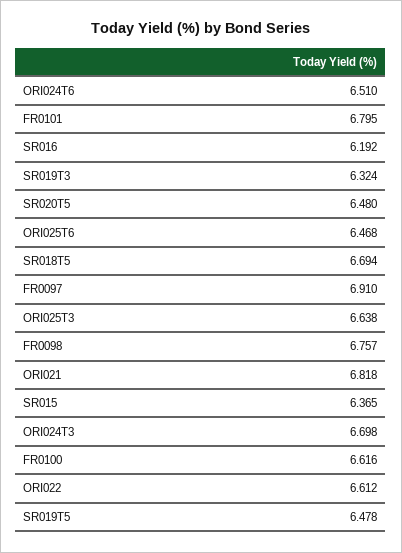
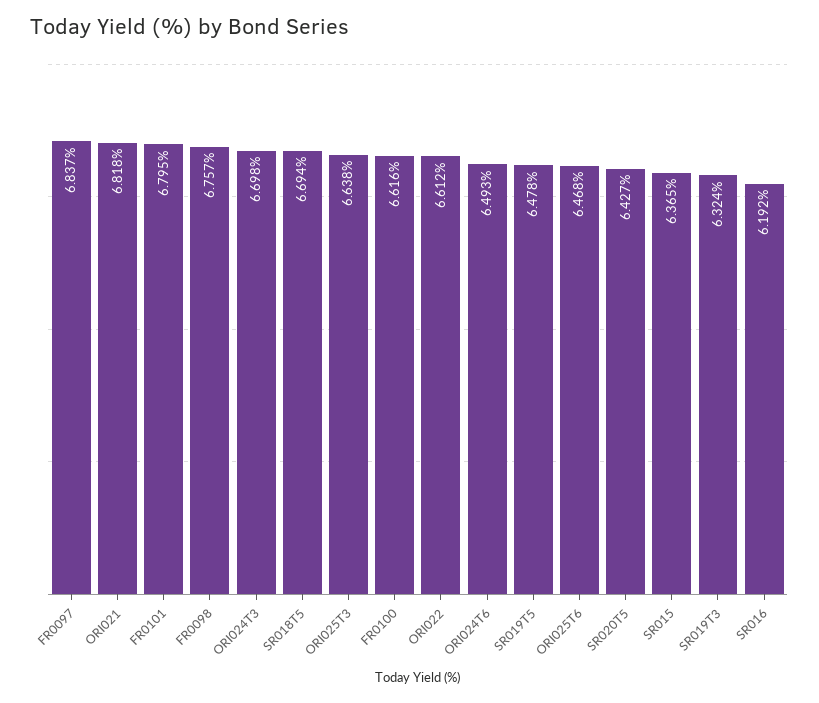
  {
-   "ORI024T6": 6.51,
+   "ORI024T6": 6.493,
    "FR0101": 6.795,
    "SR016": 6.192,
    "SR019T3": 6.324,
-   "SR020T5": 6.48,
+   "SR020T5": 6.427,
    "ORI025T6": 6.468,
    "SR018T5": 6.694,
-   "FR0097": 6.91,
+   "FR0097": 6.837,
    "ORI025T3": 6.638,
    "FR0098": 6.757,
    "ORI021": 6.818,
    "SR015": 6.365,
    "ORI024T3": 6.698,
    "FR0100": 6.616,
    "ORI022": 6.612,
    "SR019T5": 6.478
  }

